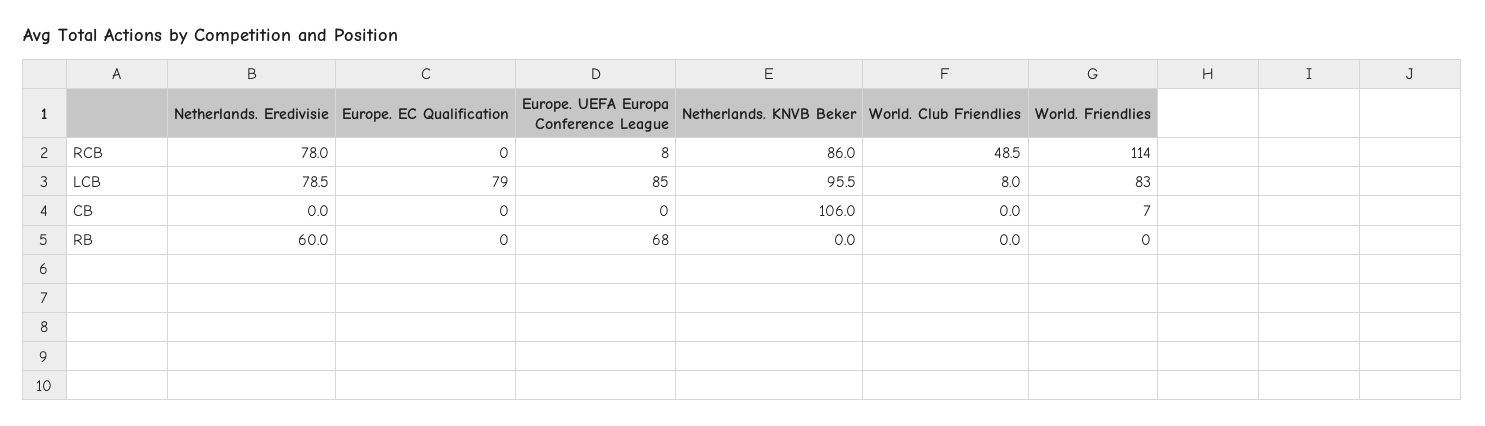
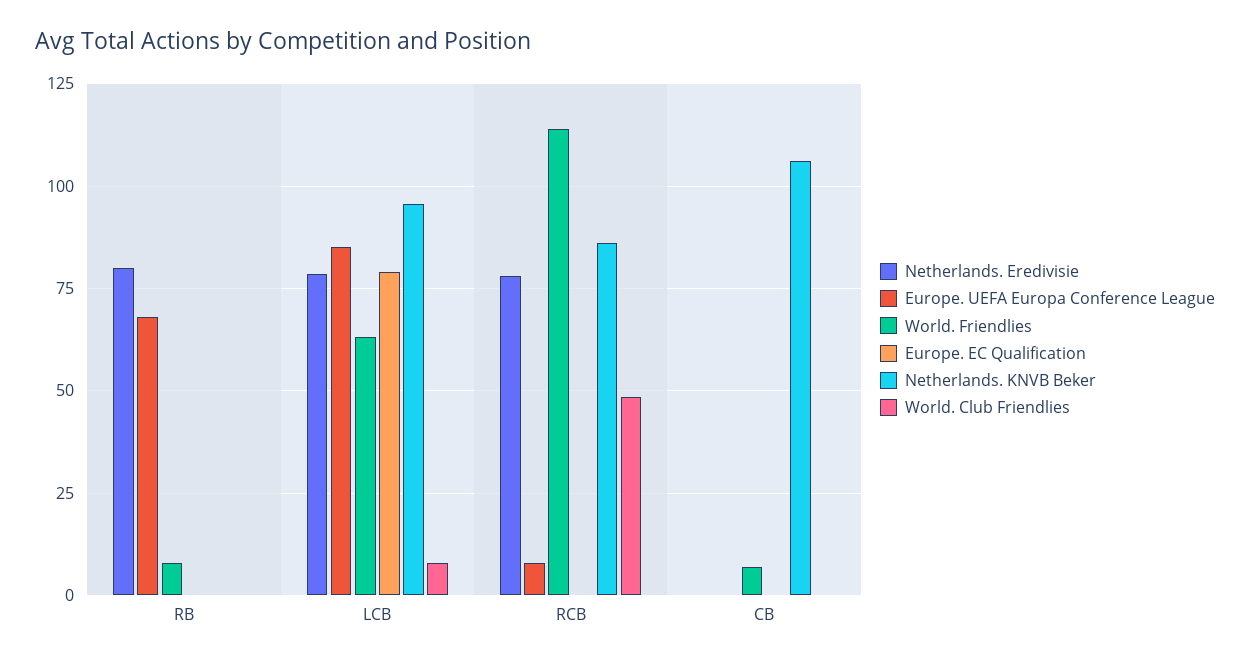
  {
    "Netherlands. Eredivisie": {
      "RCB": 78,
      "LCB": 78.5,
      "CB": 0,
-     "RB": 60
+     "RB": 80
    },
    "Europe. EC Qualification": {
      "RCB": 0,
      "LCB": 79,
      "CB": 0,
      "RB": 0
    },
    "Europe. UEFA Europa Conference League": {
      "RCB": 8,
      "LCB": 85,
      "CB": 0,
      "RB": 68
    },
    "Netherlands. KNVB Beker": {
      "RCB": 86,
      "LCB": 95.5,
      "CB": 106,
      "RB": 0
    },
    "World. Club Friendlies": {
      "RCB": 48.5,
      "LCB": 8,
      "CB": 0,
      "RB": 0
    },
    "World. Friendlies": {
      "RCB": 114,
-     "LCB": 83,
+     "LCB": 62.5,
      "CB": 7,
-     "RB": 0
+     "RB": 7.5
    }
  }

